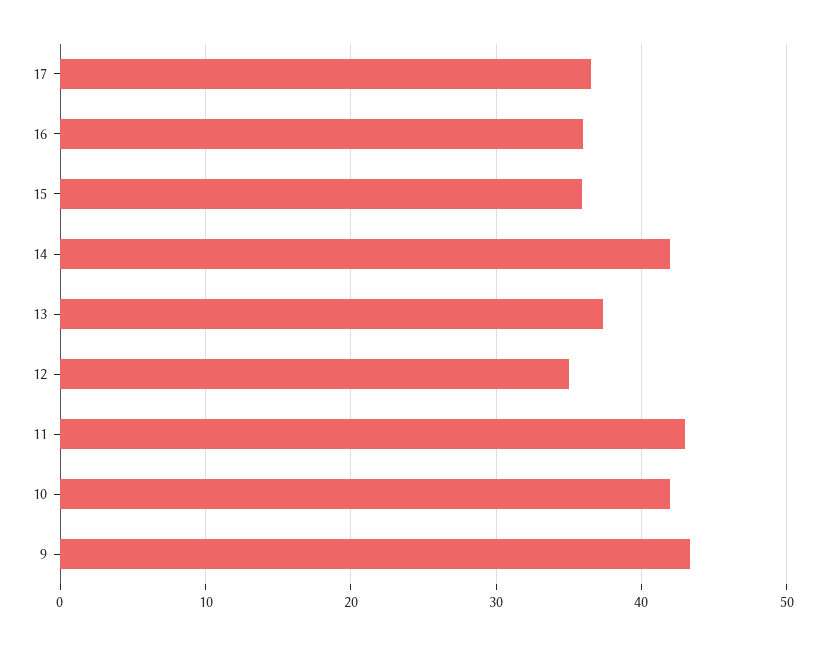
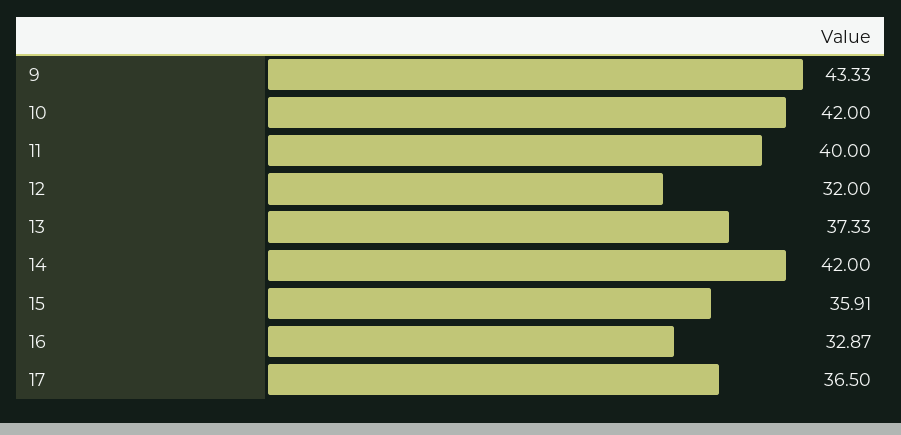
  {
    "17": 36.5,
-   "16": 36,
+   "16": 32.87,
    "15": 35.91,
    "14": 42,
    "13": 37.33,
-   "12": 35,
+   "12": 32,
-   "11": 43,
+   "11": 40,
    "10": 42,
    "9": 43.33
  }

